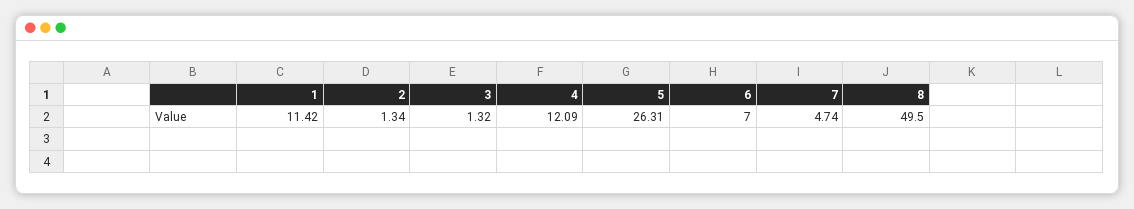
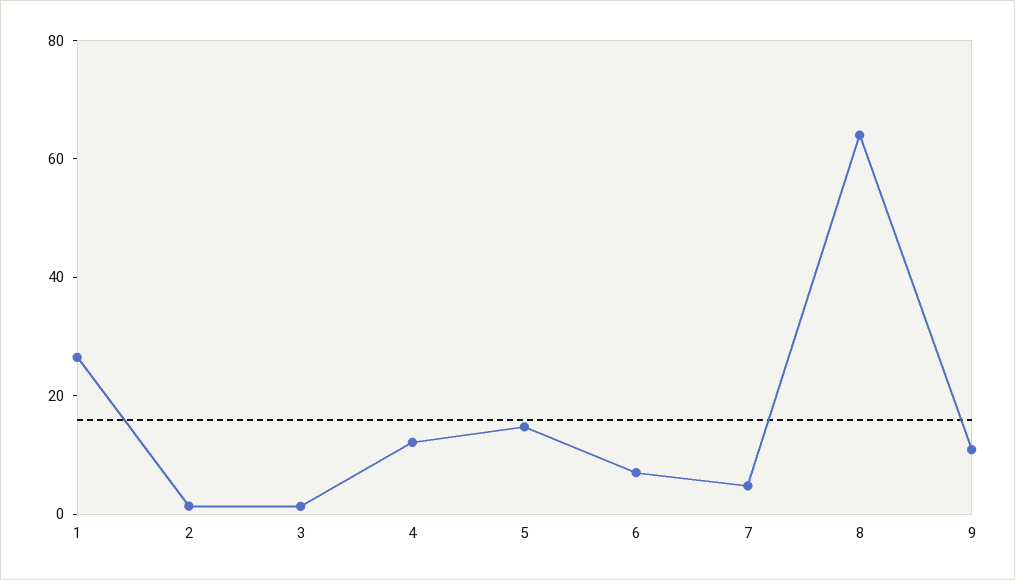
  {
-   "1": 11.42,
+   "1": 25,
    "2": 1.34,
    "3": 1.32,
    "4": 12.09,
-   "5": 26.31,
+   "5": 15,
    "6": 7,
    "7": 4.74,
-   "8": 49.5
+   "8": 65,
+   "9": 10
  }

